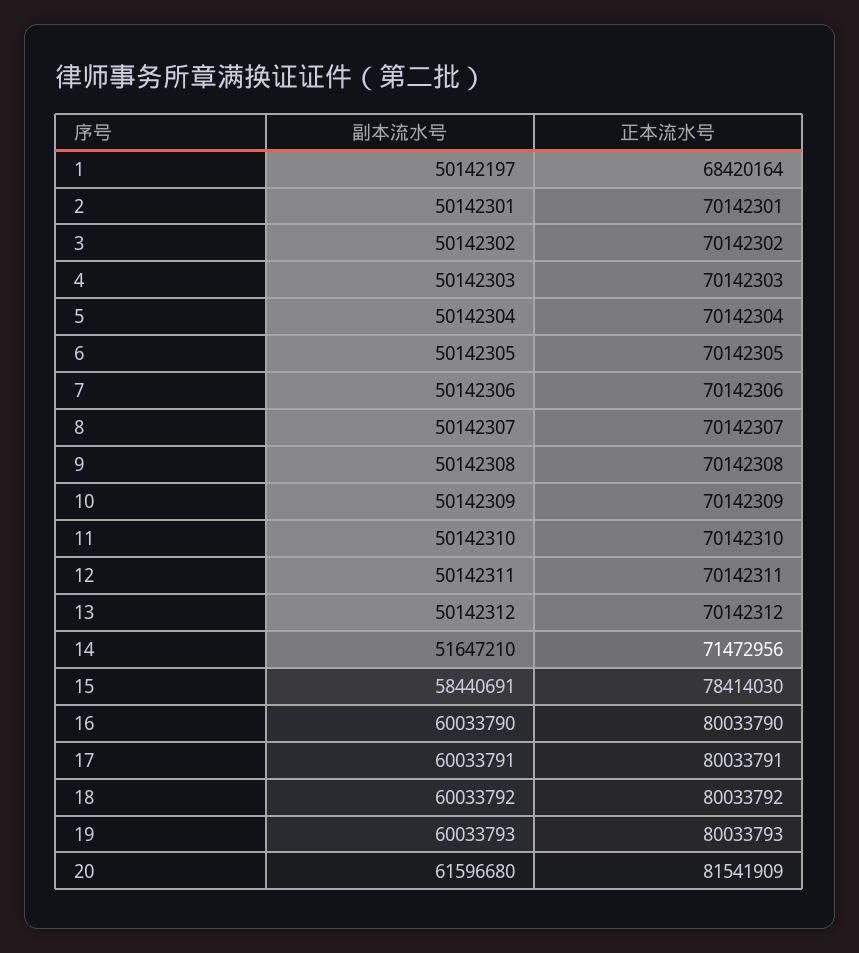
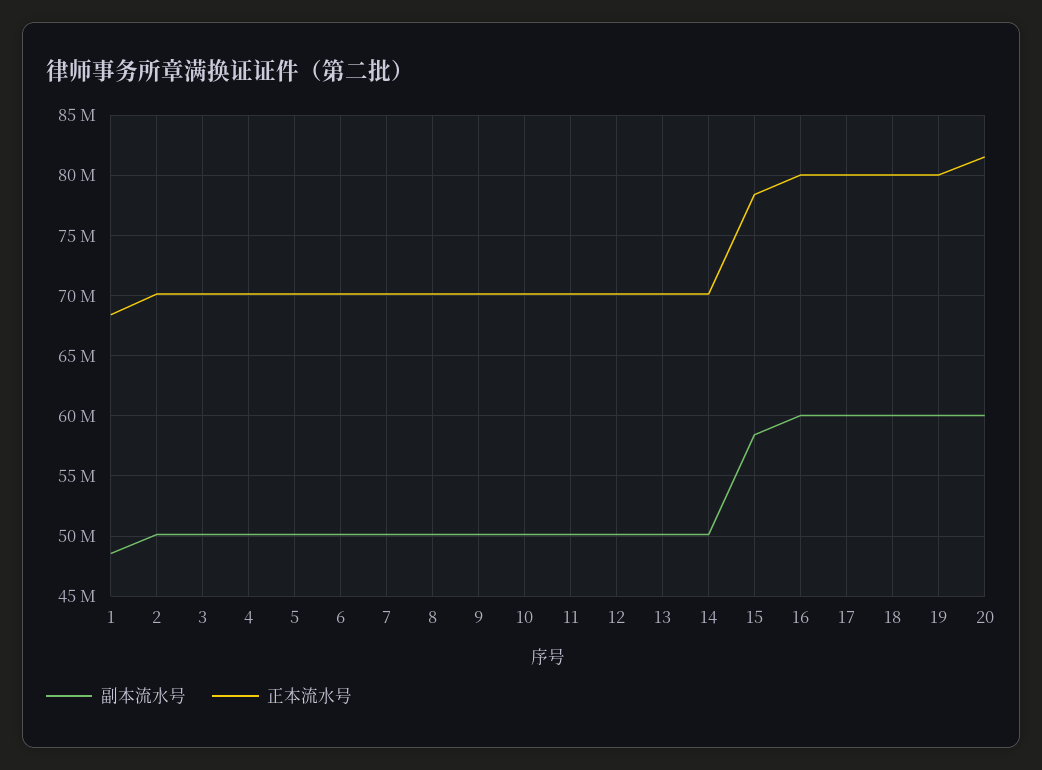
  {
    "副本流水号": {
-     "1": 50142197,
+     "1": 48500000,
      "2": 50142301,
      "3": 50142302,
      "4": 50142303,
      "5": 50142304,
      "6": 50142305,
      "7": 50142306,
      "8": 50142307,
      "9": 50142308,
      "10": 50142309,
      "11": 50142310,
      "12": 50142311,
      "13": 50142312,
-     "14": 51647210,
+     "14": 50000000,
      "15": 58440691,
      "16": 60033790,
      "17": 60033791,
      "18": 60033792,
      "19": 60033793,
-     "20": 61596680
+     "20": 60000000
    },
    "正本流水号": {
      "1": 68420164,
      "2": 70142301,
      "3": 70142302,
      "4": 70142303,
      "5": 70142304,
      "6": 70142305,
      "7": 70142306,
      "8": 70142307,
      "9": 70142308,
      "10": 70142309,
      "11": 70142310,
      "12": 70142311,
      "13": 70142312,
-     "14": 71472956,
+     "14": 70000000,
      "15": 78414030,
      "16": 80033790,
      "17": 80033791,
      "18": 80033792,
      "19": 80033793,
      "20": 81541909
    }
  }

